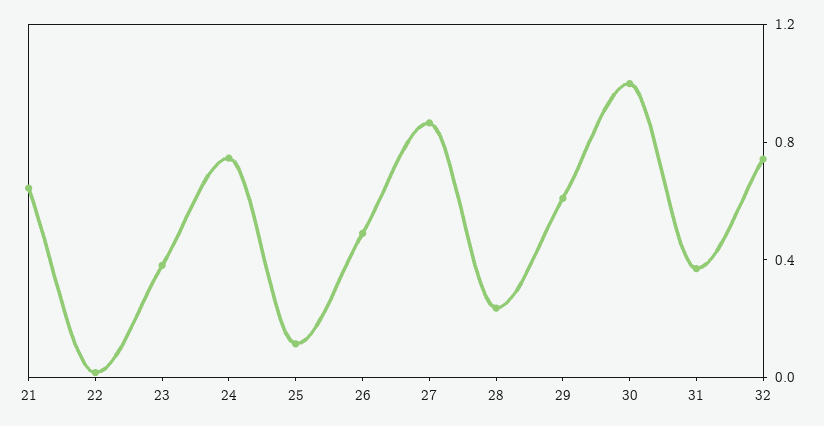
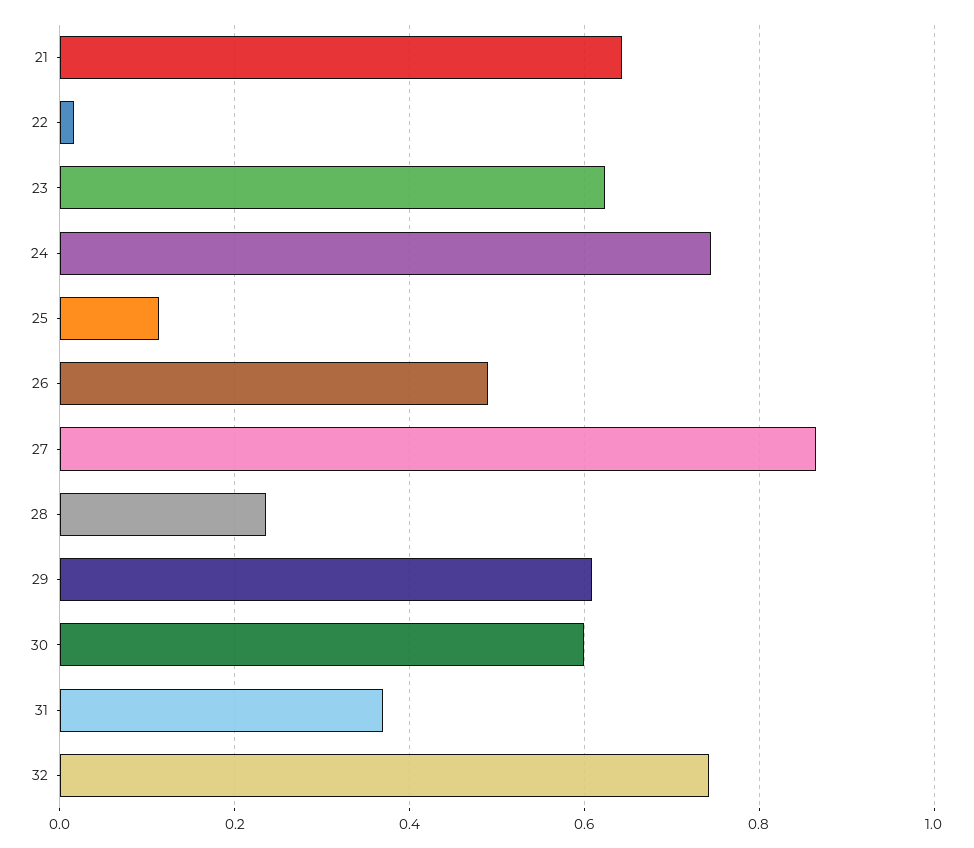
  {
    "21": 0.64,
    "22": 0.02,
-   "23": 0.4,
+   "23": 0.62,
    "24": 0.74,
    "25": 0.12,
    "26": 0.48,
    "27": 0.86,
    "28": 0.24,
    "29": 0.6,
-   "30": 1,
+   "30": 0.6,
    "31": 0.36,
    "32": 0.74
  }

